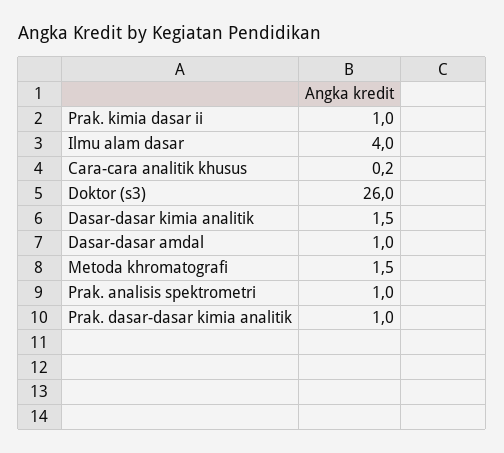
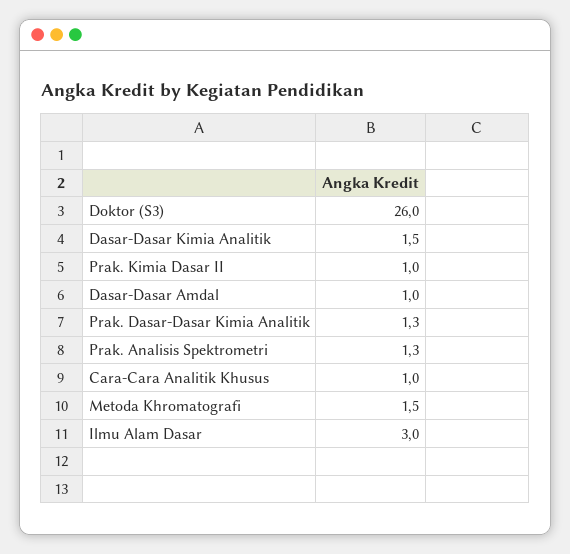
  {
    "Prak. kimia dasar ii": 1,
-   "Ilmu alam dasar": 4,
+   "Ilmu alam dasar": 3,
-   "Cara-cara analitik khusus": 0.2,
+   "Cara-cara analitik khusus": 1,
    "Doktor (s3)": 26,
    "Dasar-dasar kimia analitik": 1.5,
    "Dasar-dasar amdal": 1,
    "Metoda khromatografi": 1.5,
-   "Prak. analisis spektrometri": 1,
+   "Prak. analisis spektrometri": 1.3,
-   "Prak. dasar-dasar kimia analitik": 1
+   "Prak. dasar-dasar kimia analitik": 1.3
  }

